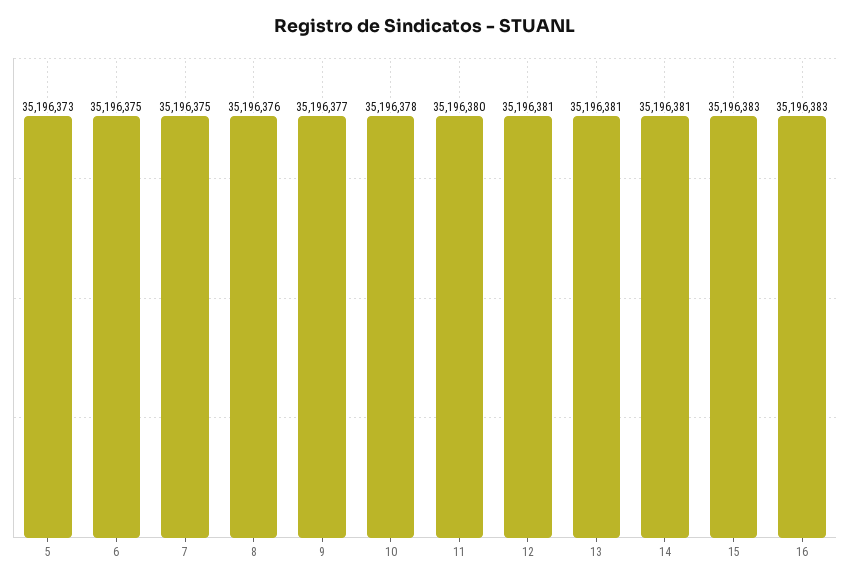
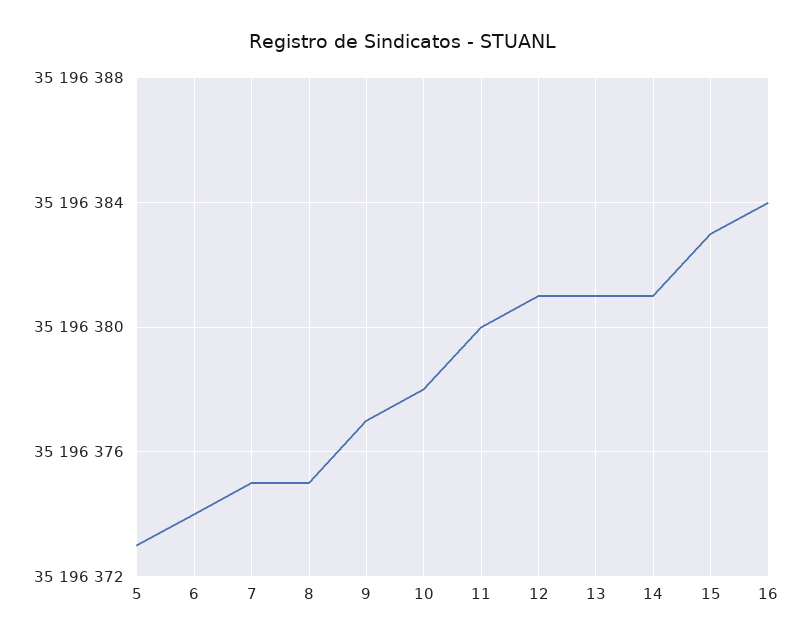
  {
    "5": 35196373,
-   "6": 35196375,
+   "6": 35196374,
    "7": 35196375,
-   "8": 35196376,
+   "8": 35196375,
    "9": 35196377,
    "10": 35196378,
    "11": 35196380,
    "12": 35196381,
    "13": 35196381,
    "14": 35196381,
    "15": 35196383,
-   "16": 35196383
+   "16": 35196384
  }

